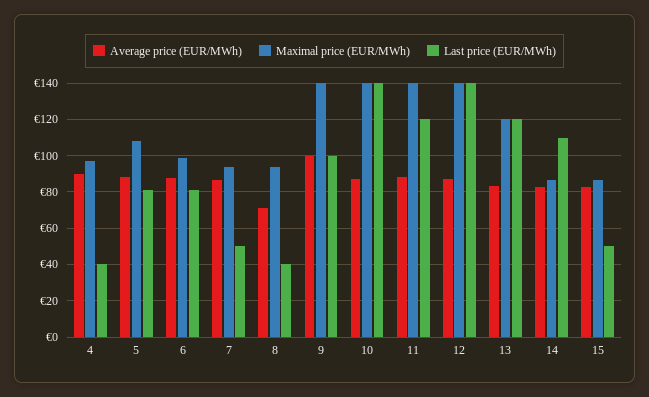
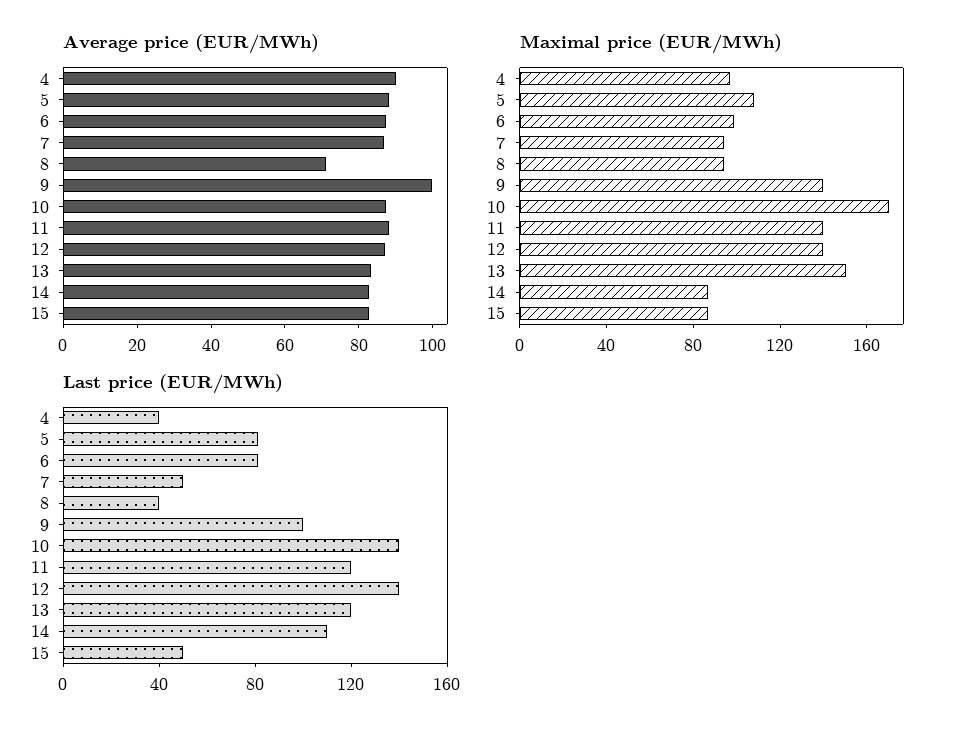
  {
    "Average price (EUR/MWh)": {
      "4": 90,
      "5": 90,
      "6": 85,
      "7": 85,
      "8": 70,
      "9": 100,
      "10": 85,
      "11": 90,
      "12": 85,
      "13": 85,
      "14": 85,
      "15": 85
    },
    "Maximal price (EUR/MWh)": {
      "4": 95,
      "5": 110,
      "6": 100,
      "7": 95,
      "8": 95,
      "9": 140,
-     "10": 140,
+     "10": 170,
      "11": 140,
      "12": 140,
-     "13": 120,
+     "13": 150,
      "14": 85,
      "15": 85
    },
    "Last price (EUR/MWh)": {
      "4": 40,
      "5": 80,
      "6": 80,
      "7": 50,
      "8": 40,
      "9": 100,
      "10": 140,
      "11": 120,
      "12": 140,
      "13": 120,
      "14": 110,
      "15": 50
    }
  }

